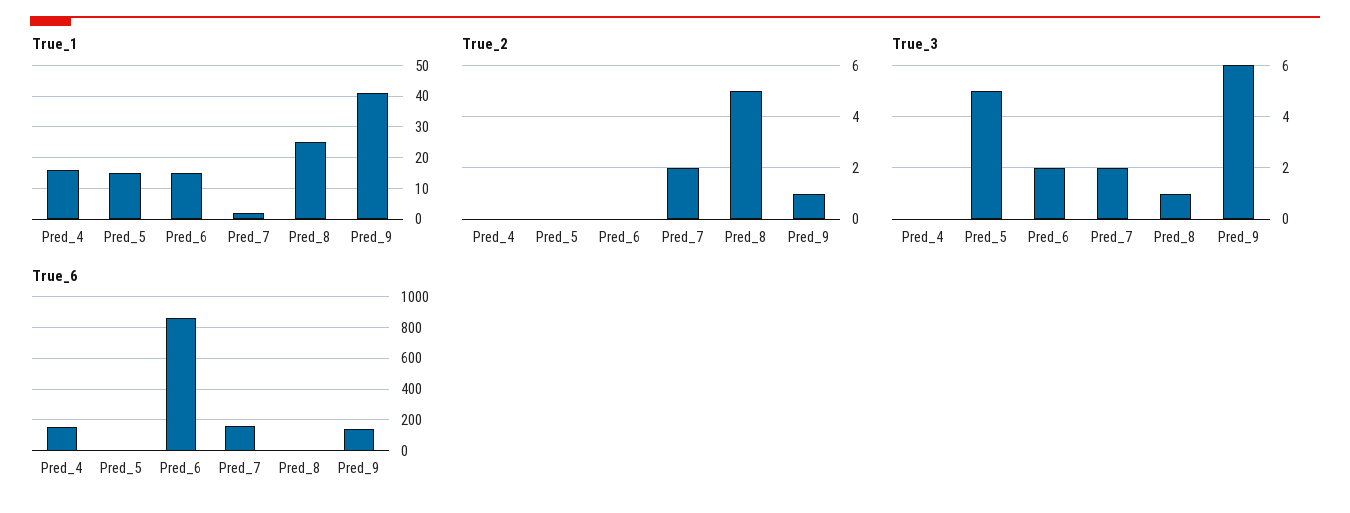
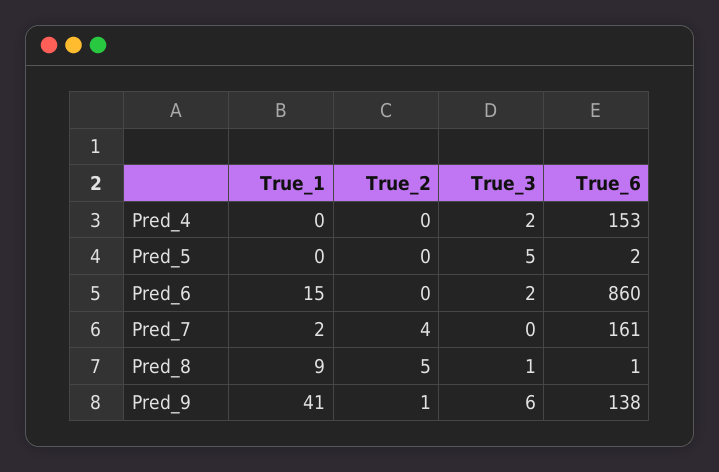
  {
    "True_1": {
-     "Pred_4": 15,
+     "Pred_4": 0,
-     "Pred_5": 15,
+     "Pred_5": 0,
      "Pred_6": 15,
      "Pred_7": 2,
-     "Pred_8": 25,
+     "Pred_8": 9,
      "Pred_9": 41
    },
    "True_2": {
      "Pred_4": 0,
      "Pred_5": 0,
      "Pred_6": 0,
-     "Pred_7": 2,
+     "Pred_7": 4,
      "Pred_8": 5,
      "Pred_9": 1
    },
    "True_3": {
-     "Pred_4": 0,
+     "Pred_4": 2,
      "Pred_5": 5,
      "Pred_6": 2,
-     "Pred_7": 2,
+     "Pred_7": 0,
      "Pred_8": 1,
      "Pred_9": 6
    },
    "True_6": {
      "Pred_4": 153,
      "Pred_5": 2,
      "Pred_6": 860,
      "Pred_7": 161,
      "Pred_8": 1,
      "Pred_9": 138
    }
  }

